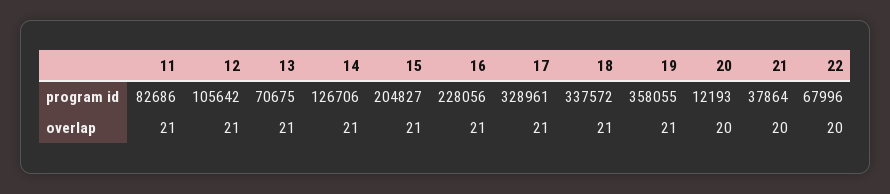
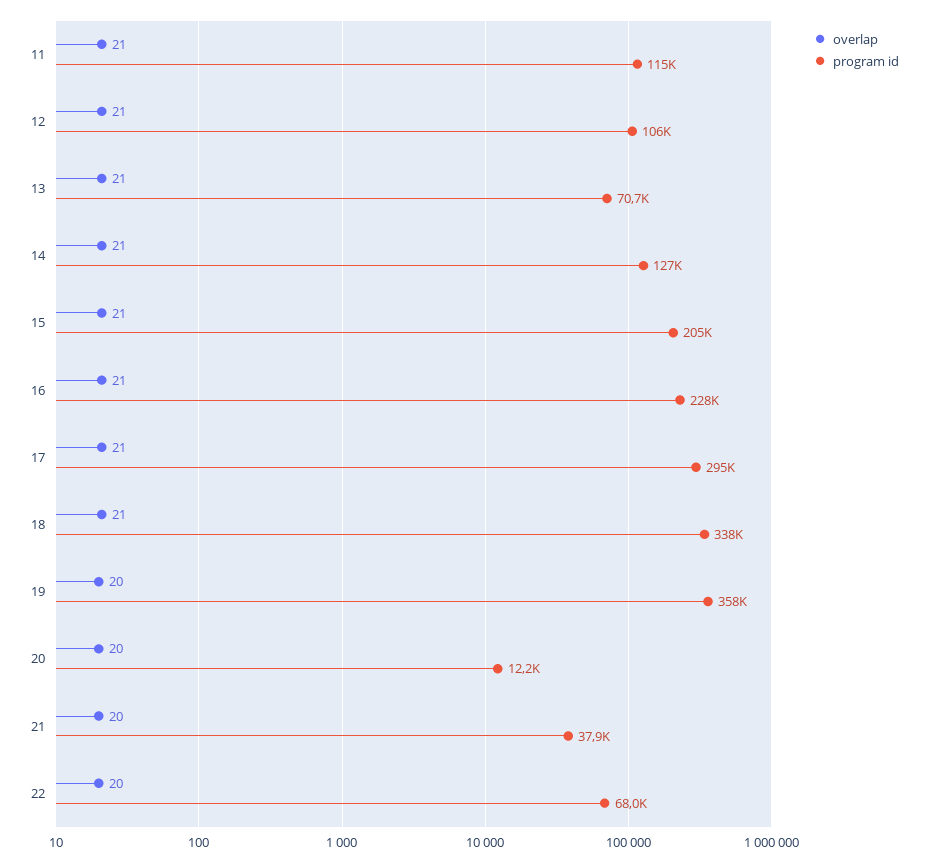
  {
    "program id": {
-     "11": 82686,
+     "11": 115000,
      "12": 105642,
      "13": 70675,
      "14": 126706,
      "15": 204827,
      "16": 228056,
-     "17": 328961,
+     "17": 295000,
      "18": 337572,
      "19": 358055,
      "20": 12193,
      "21": 37864,
      "22": 67996
    },
    "overlap": {
      "11": 21,
      "12": 21,
      "13": 21,
      "14": 21,
      "15": 21,
      "16": 21,
      "17": 21,
      "18": 21,
-     "19": 21,
+     "19": 20,
      "20": 20,
      "21": 20,
      "22": 20
    }
  }

